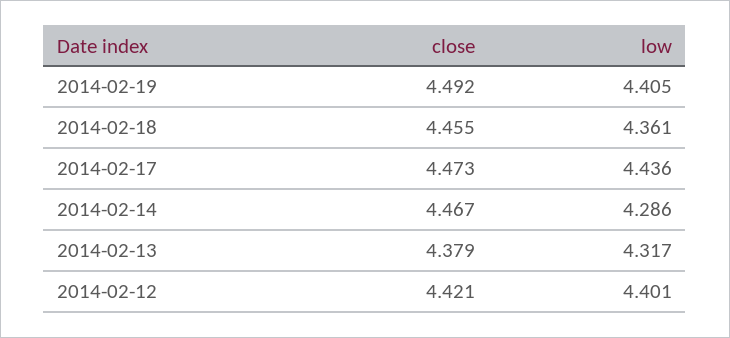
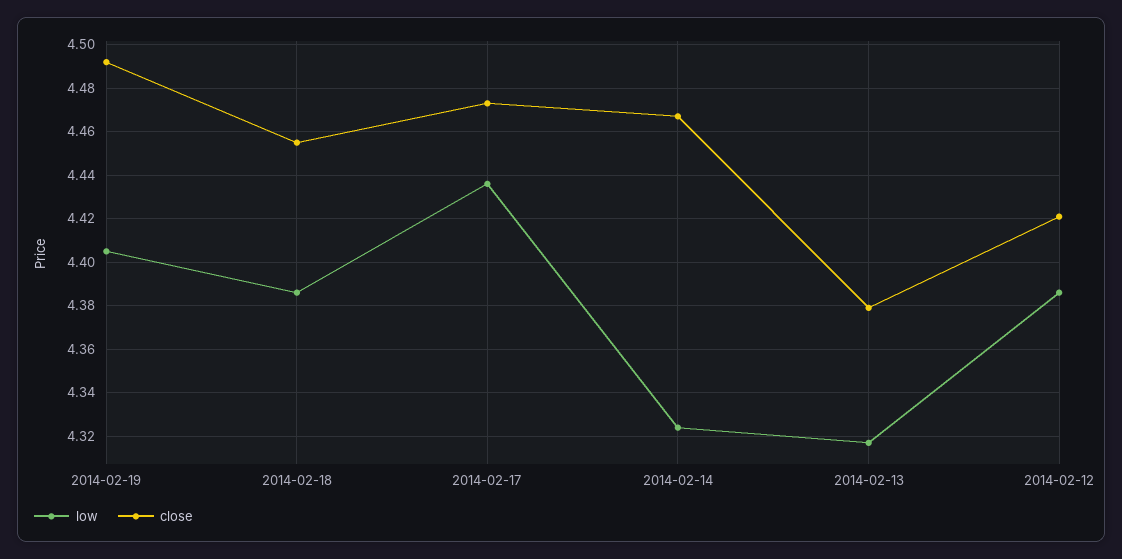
  {
    "close": {
      "2014-02-19": 4.492,
      "2014-02-18": 4.455,
      "2014-02-17": 4.473,
      "2014-02-14": 4.467,
      "2014-02-13": 4.379,
      "2014-02-12": 4.421
    },
    "low": {
      "2014-02-19": 4.405,
-     "2014-02-18": 4.361,
+     "2014-02-18": 4.385,
      "2014-02-17": 4.436,
-     "2014-02-14": 4.286,
+     "2014-02-14": 4.325,
      "2014-02-13": 4.317,
-     "2014-02-12": 4.401
+     "2014-02-12": 4.385
    }
  }

